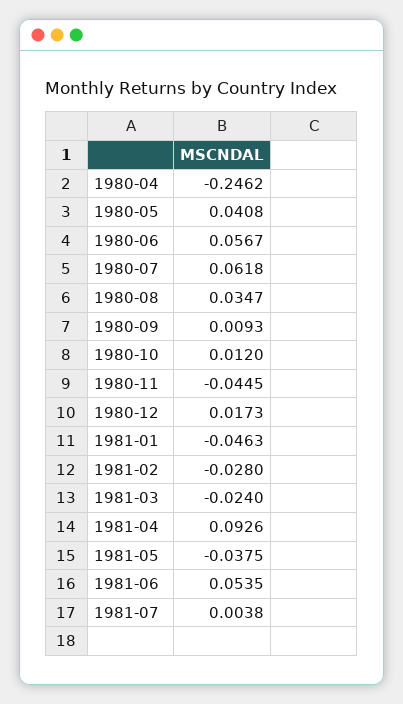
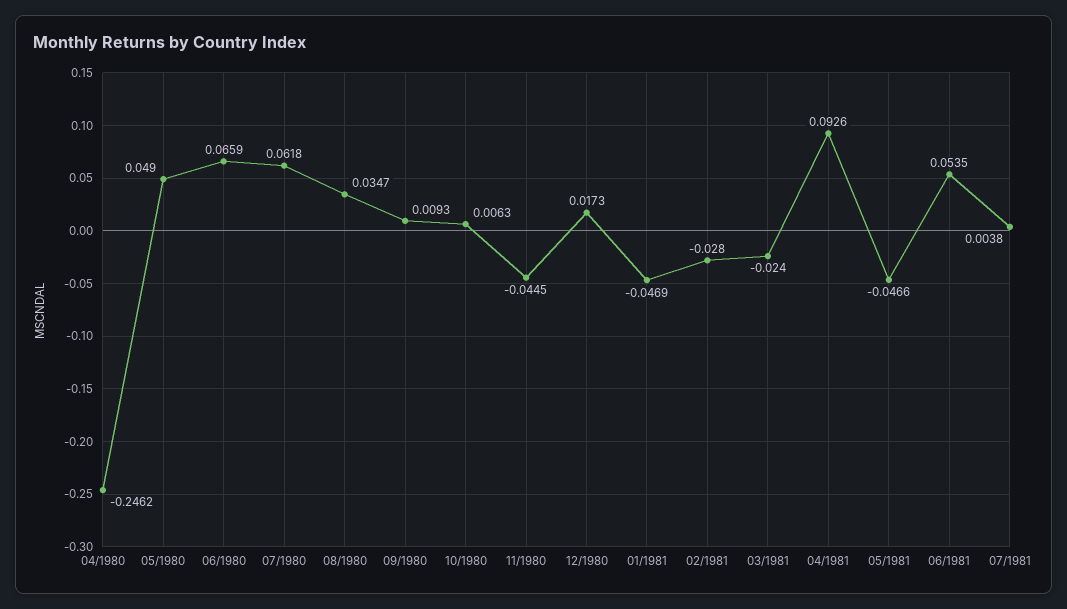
  {
    "1980-04": -0.2462,
-   "1980-05": 0.0408,
+   "1980-05": 0.049,
-   "1980-06": 0.0567,
+   "1980-06": 0.0659,
    "1980-07": 0.0618,
    "1980-08": 0.0347,
    "1980-09": 0.0093,
-   "1980-10": 0.012,
+   "1980-10": 0.0063,
    "1980-11": -0.0445,
    "1980-12": 0.0173,
-   "1981-01": -0.0463,
+   "1981-01": -0.0469,
    "1981-02": -0.028,
    "1981-03": -0.024,
    "1981-04": 0.0926,
-   "1981-05": -0.0375,
+   "1981-05": -0.0466,
    "1981-06": 0.0535,
    "1981-07": 0.0038
  }

